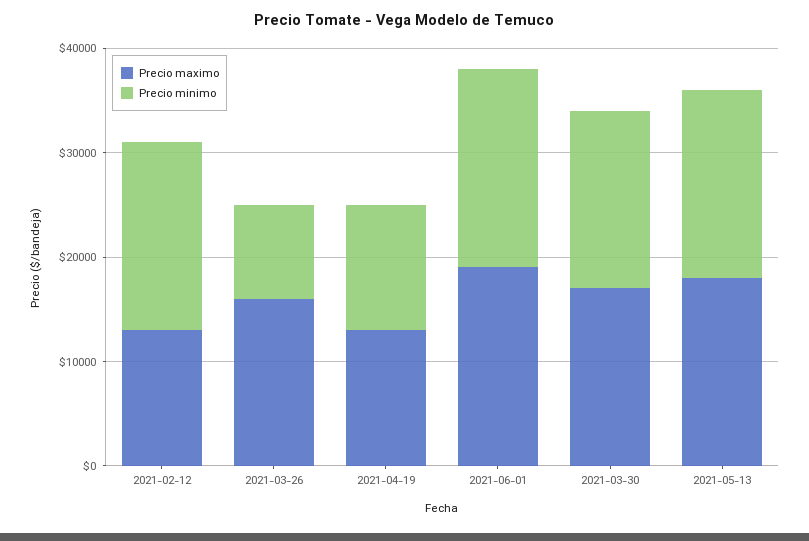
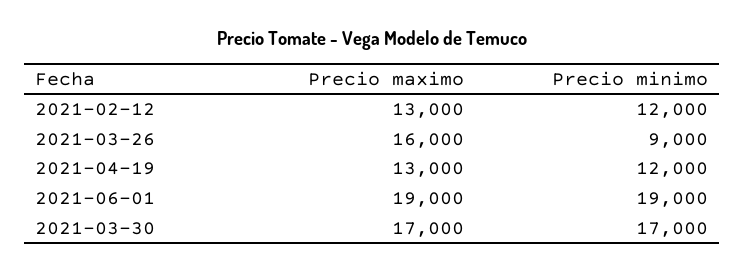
  {
    "Precio maximo": {
      "2021-02-12": 13000,
      "2021-03-26": 16000,
      "2021-04-19": 13000,
      "2021-06-01": 19000,
-     "2021-03-30": 17000,
+     "2021-03-30": 17000
-     "2021-05-13": 18000
    },
    "Precio minimo": {
-     "2021-02-12": 18000,
+     "2021-02-12": 12000,
      "2021-03-26": 9000,
      "2021-04-19": 12000,
      "2021-06-01": 19000,
-     "2021-03-30": 17000,
+     "2021-03-30": 17000
-     "2021-05-13": 18000
    }
  }

